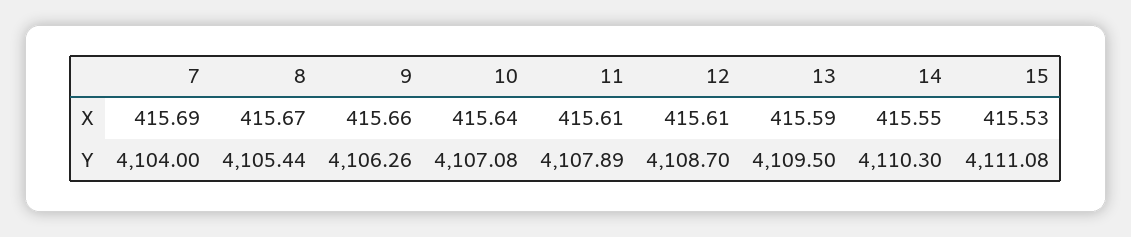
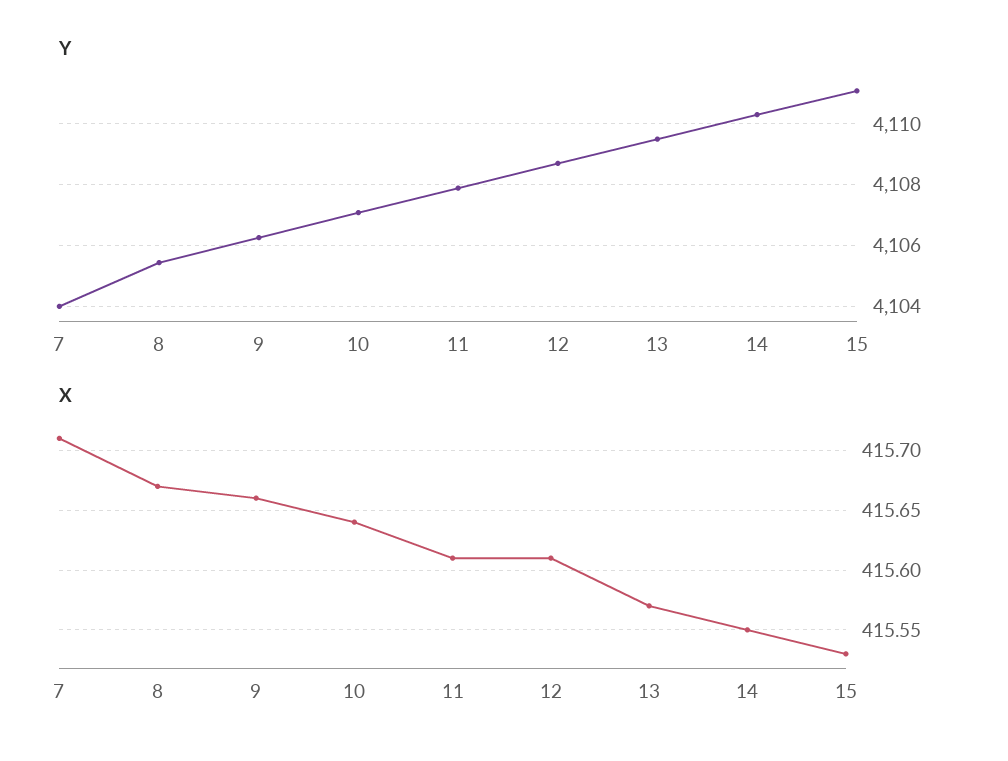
  {
    "X": {
-     "7": 415.69,
+     "7": 415.71,
      "8": 415.67,
      "9": 415.66,
      "10": 415.64,
      "11": 415.61,
      "12": 415.61,
-     "13": 415.59,
+     "13": 415.57,
      "14": 415.55,
      "15": 415.53
    },
    "Y": {
      "7": 4104,
      "8": 4105.44,
      "9": 4106.26,
      "10": 4107.08,
      "11": 4107.89,
      "12": 4108.7,
      "13": 4109.5,
      "14": 4110.3,
      "15": 4111.08
    }
  }

